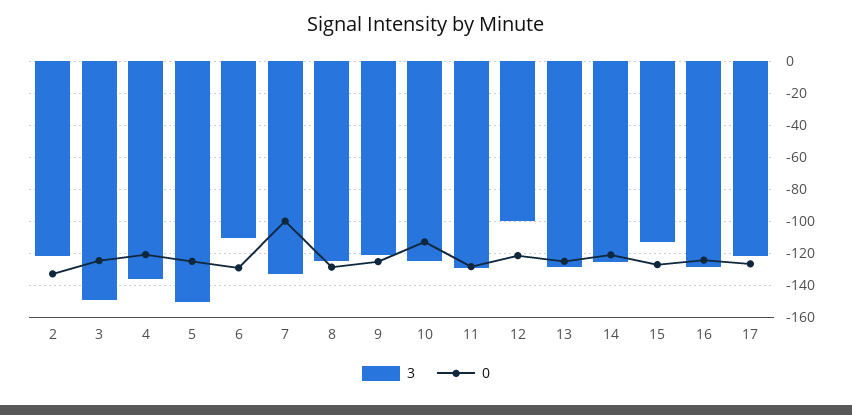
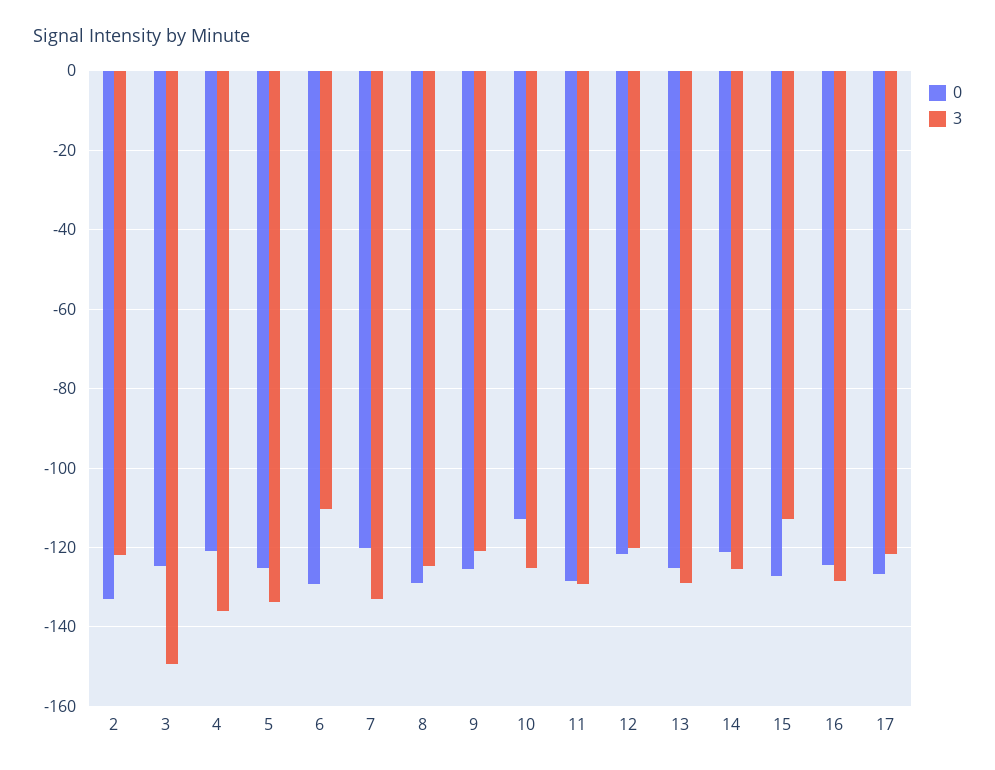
  {
    "3": {
      "2": -122,
      "3": -150,
      "4": -136,
-     "5": -150,
+     "5": -134,
      "6": -110,
      "7": -134,
      "8": -124,
      "9": -120,
      "10": -126,
      "11": -130,
-     "12": -100,
+     "12": -120,
      "13": -128,
      "14": -126,
      "15": -112,
      "16": -128,
      "17": -122
    },
    "0": {
      "2": -134,
      "3": -124,
      "4": -120,
      "5": -126,
      "6": -130,
-     "7": -100,
+     "7": -120,
      "8": -128,
      "9": -126,
      "10": -112,
      "11": -128,
      "12": -122,
      "13": -126,
      "14": -122,
      "15": -128,
      "16": -124,
      "17": -126
    }
  }

